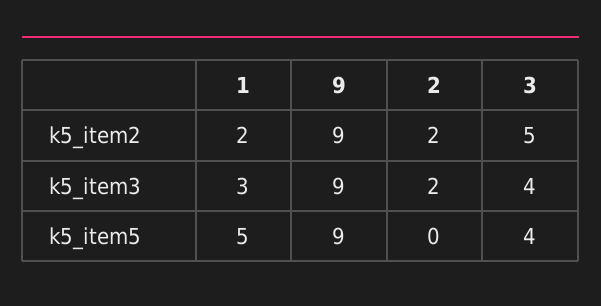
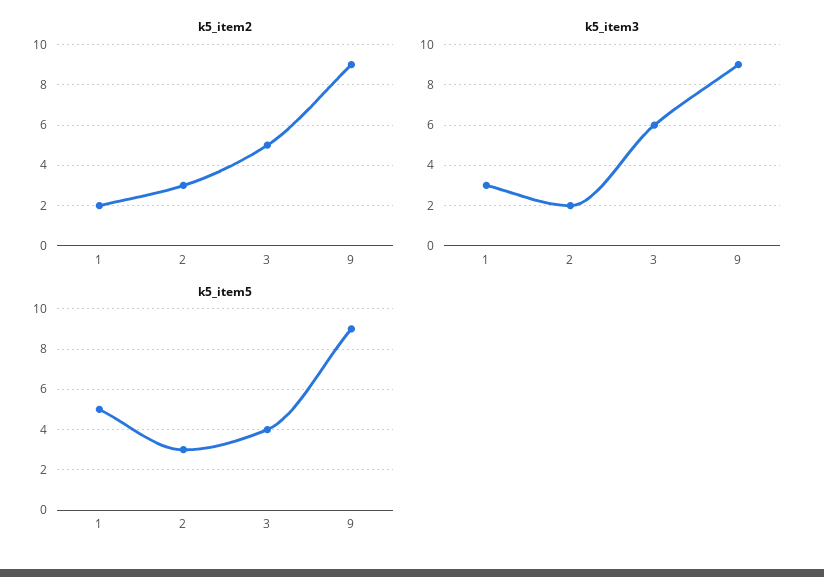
  {
    "k5_item2": {
      "1": 2,
      "9": 9,
-     "2": 2,
+     "2": 3,
      "3": 5
    },
    "k5_item3": {
      "1": 3,
      "9": 9,
      "2": 2,
-     "3": 4
+     "3": 6
    },
    "k5_item5": {
      "1": 5,
      "9": 9,
-     "2": 0,
+     "2": 3,
      "3": 4
    }
  }

